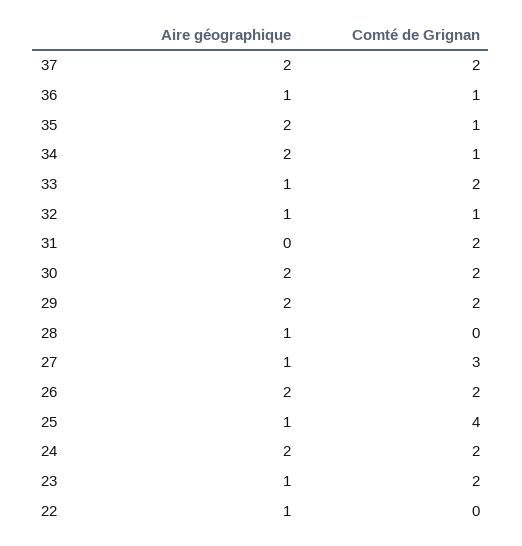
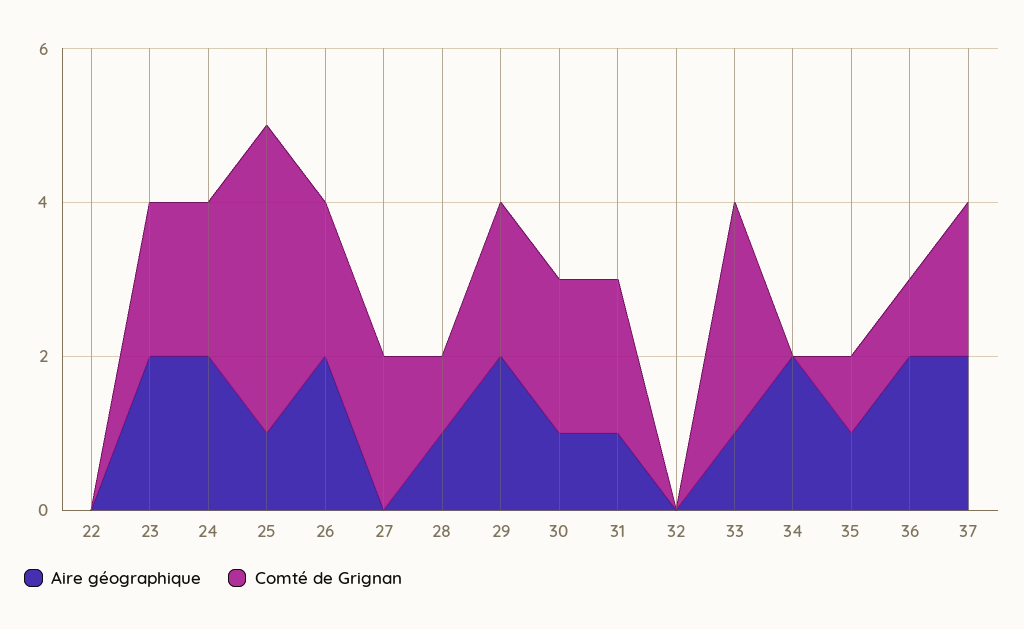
  {
    "Aire géographique": {
      "37": 2,
-     "36": 1,
+     "36": 2,
-     "35": 2,
+     "35": 1,
      "34": 2,
      "33": 1,
-     "32": 1,
+     "32": 0,
-     "31": 0,
+     "31": 1,
-     "30": 2,
+     "30": 1,
      "29": 2,
      "28": 1,
-     "27": 1,
+     "27": 0,
      "26": 2,
      "25": 1,
      "24": 2,
-     "23": 1,
+     "23": 2,
-     "22": 1
+     "22": 0
    },
    "Comté de Grignan": {
      "37": 2,
      "36": 1,
      "35": 1,
-     "34": 1,
+     "34": 0,
-     "33": 2,
+     "33": 3,
-     "32": 1,
+     "32": 0,
      "31": 2,
      "30": 2,
      "29": 2,
-     "28": 0,
+     "28": 1,
-     "27": 3,
+     "27": 2,
      "26": 2,
      "25": 4,
      "24": 2,
      "23": 2,
      "22": 0
    }
  }

